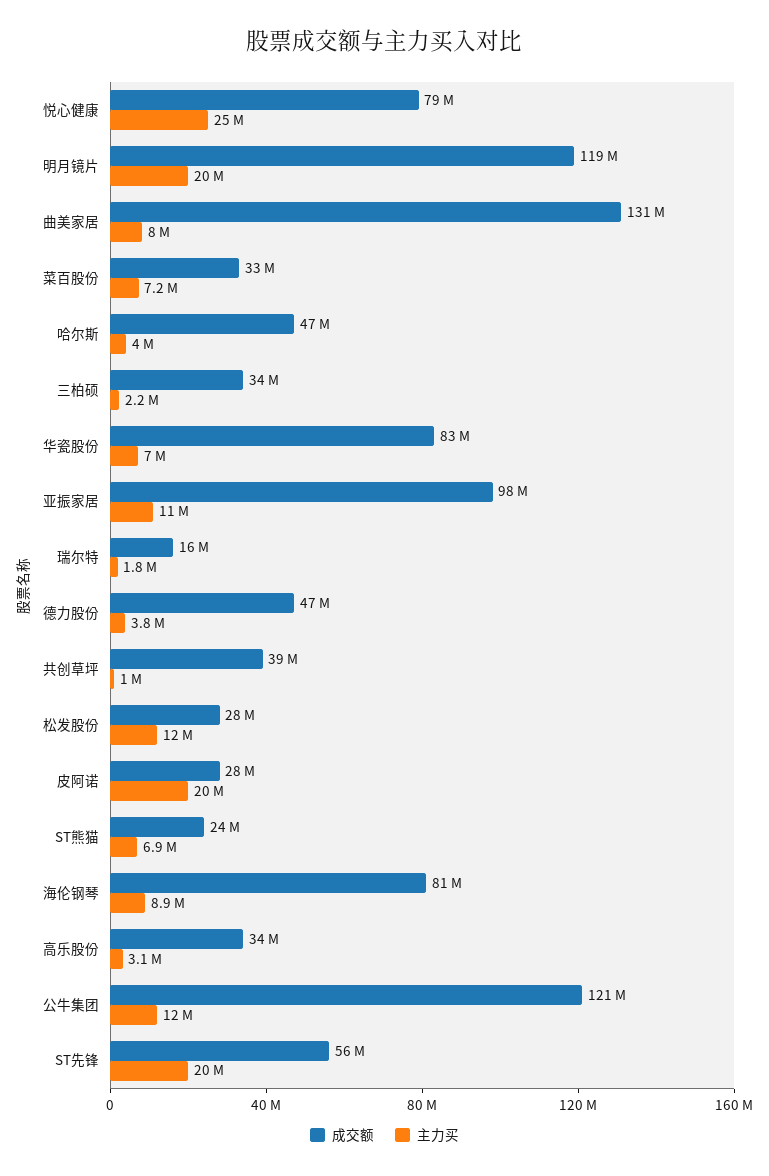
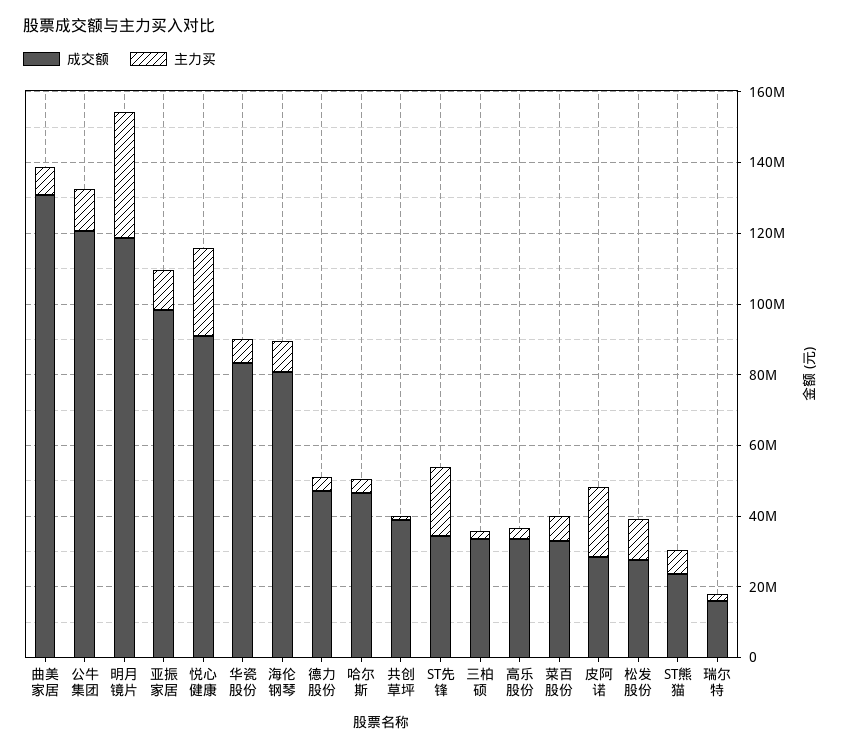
  {
    "成交额": {
-     "悦心健康": 79000000,
+     "悦心健康": 90000000,
      "明月镜片": 119000000,
      "曲美家居": 131000000,
      "菜百股份": 33000000,
      "哈尔斯": 47000000,
      "三柏硕": 34000000,
      "华瓷股份": 83000000,
      "亚振家居": 98000000,
      "瑞尔特": 16000000,
      "德力股份": 47000000,
      "共创草坪": 39000000,
      "松发股份": 28000000,
      "皮阿诺": 28000000,
      "ST熊猫": 24000000,
      "海伦钢琴": 81000000,
      "高乐股份": 34000000,
      "公牛集团": 121000000,
-     "ST先锋": 56000000
+     "ST先锋": 35000000
    },
    "主力买": {
      "悦心健康": 25000000,
-     "明月镜片": 20000000,
+     "明月镜片": 35000000,
      "曲美家居": 8000000,
      "菜百股份": 7200000,
      "哈尔斯": 4000000,
      "三柏硕": 2200000,
      "华瓷股份": 7000000,
      "亚振家居": 11000000,
      "瑞尔特": 1800000,
      "德力股份": 3800000,
      "共创草坪": 1000000,
      "松发股份": 12000000,
      "皮阿诺": 20000000,
      "ST熊猫": 6900000,
      "海伦钢琴": 8900000,
      "高乐股份": 3100000,
      "公牛集团": 12000000,
      "ST先锋": 20000000
    }
  }

